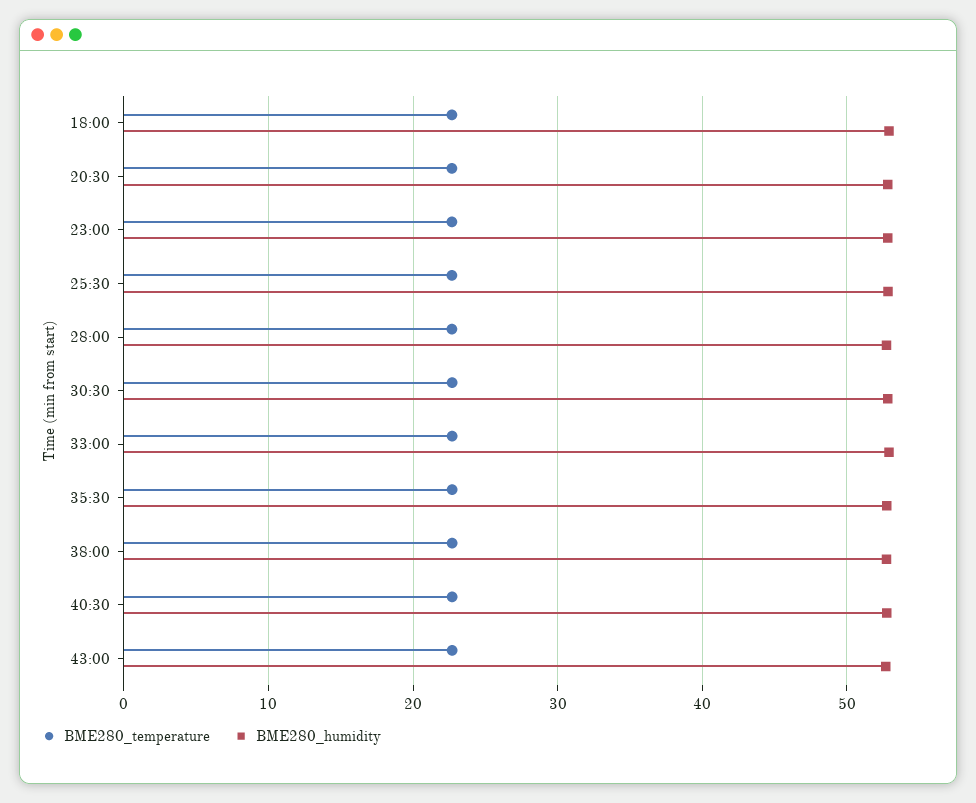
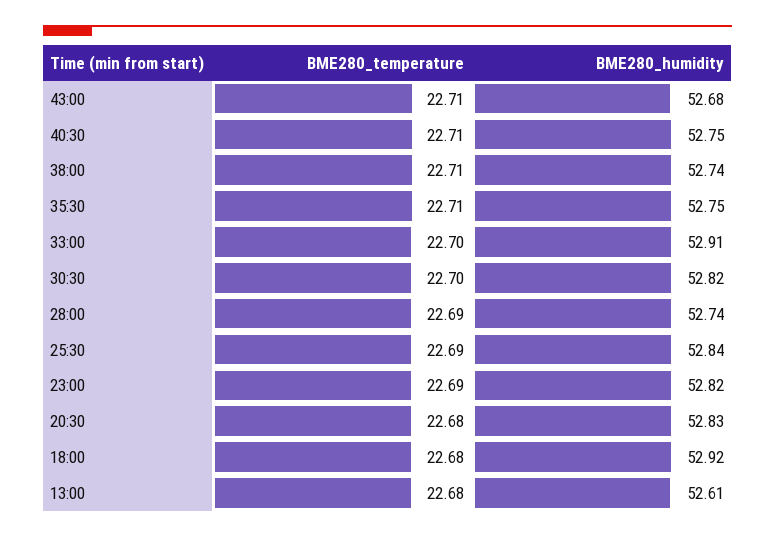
  {
    "BME280_temperature": {
      "18:00": 22.68,
      "20:30": 22.68,
      "23:00": 22.69,
      "25:30": 22.69,
      "28:00": 22.69,
      "30:30": 22.7,
      "33:00": 22.7,
      "35:30": 22.71,
      "38:00": 22.71,
      "40:30": 22.71,
-     "43:00": 22.71
+     "43:00": 22.71,
+     "13:00": 22.68
    },
    "BME280_humidity": {
      "18:00": 52.92,
      "20:30": 52.83,
      "23:00": 52.82,
      "25:30": 52.84,
      "28:00": 52.74,
      "30:30": 52.82,
      "33:00": 52.91,
      "35:30": 52.75,
      "38:00": 52.74,
      "40:30": 52.75,
-     "43:00": 52.68
+     "43:00": 52.68,
+     "13:00": 52.61
    }
  }

